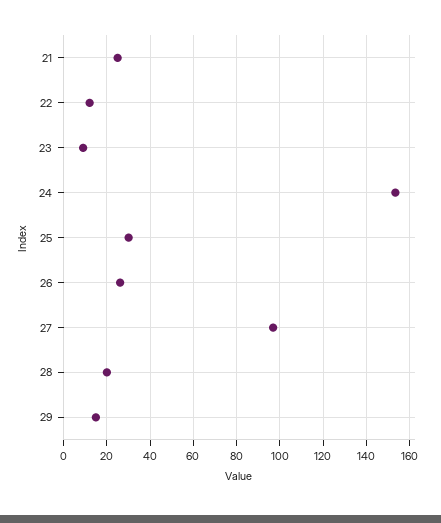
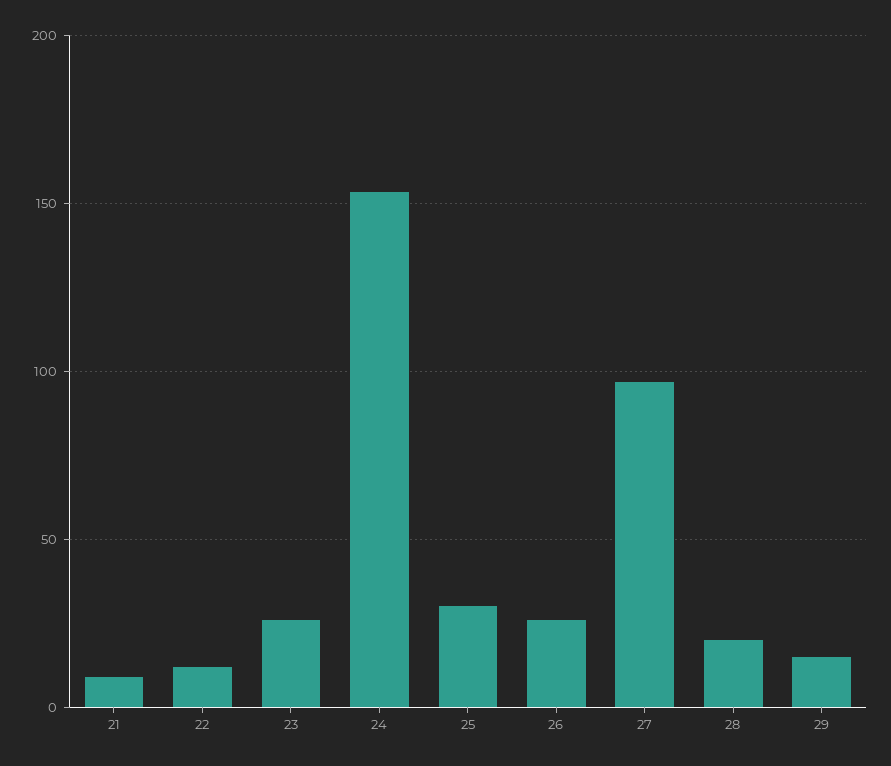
  {
-   "21": 25,
+   "21": 10,
    "22": 10,
-   "23": 10,
+   "23": 25,
    "24": 155,
    "25": 30,
    "26": 25,
    "27": 95,
    "28": 20,
    "29": 15
  }

